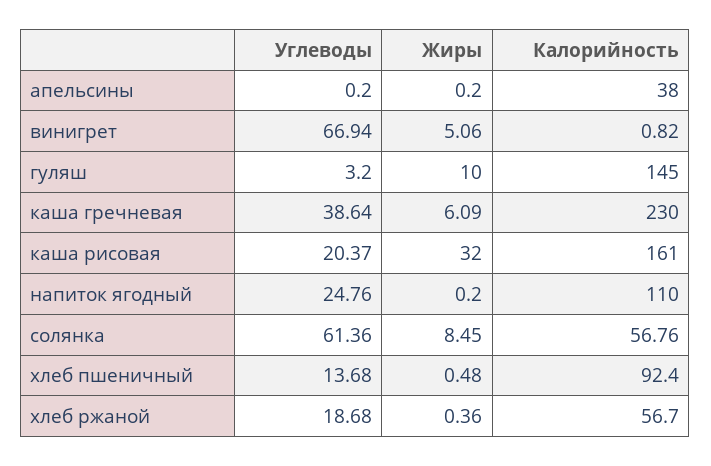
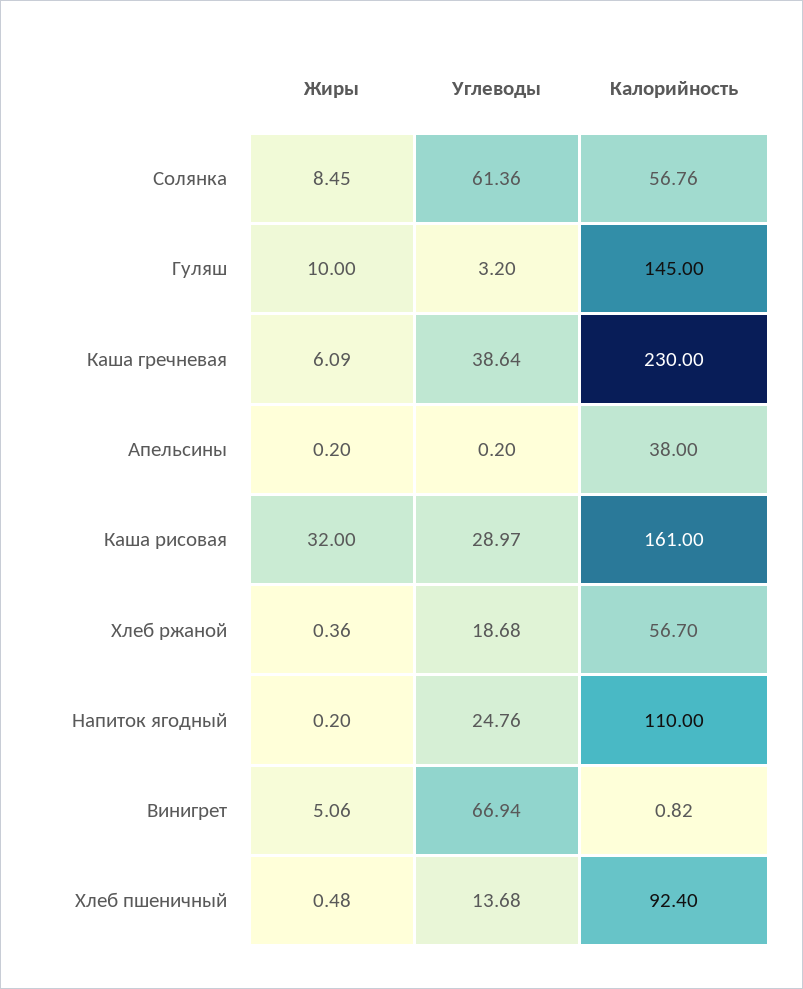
  {
    "Углеводы": {
      "апельсины": 0.2,
      "винигрет": 66.94,
      "гуляш": 3.2,
      "каша гречневая": 38.64,
-     "каша рисовая": 20.37,
+     "каша рисовая": 28.97,
      "напиток ягодный": 24.76,
      "солянка": 61.36,
      "хлеб пшеничный": 13.68,
      "хлеб ржаной": 18.68
    },
    "Жиры": {
      "апельсины": 0.2,
      "винигрет": 5.06,
      "гуляш": 10,
      "каша гречневая": 6.09,
      "каша рисовая": 32,
      "напиток ягодный": 0.2,
      "солянка": 8.45,
      "хлеб пшеничный": 0.48,
      "хлеб ржаной": 0.36
    },
    "Калорийность": {
      "апельсины": 38,
      "винигрет": 0.82,
      "гуляш": 145,
      "каша гречневая": 230,
      "каша рисовая": 161,
      "напиток ягодный": 110,
      "солянка": 56.76,
      "хлеб пшеничный": 92.4,
      "хлеб ржаной": 56.7
    }
  }

